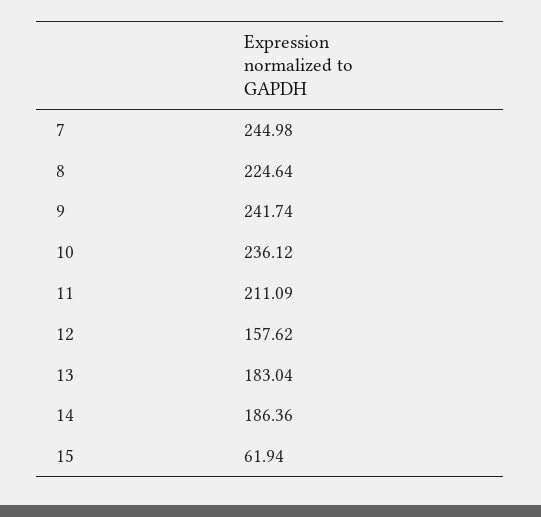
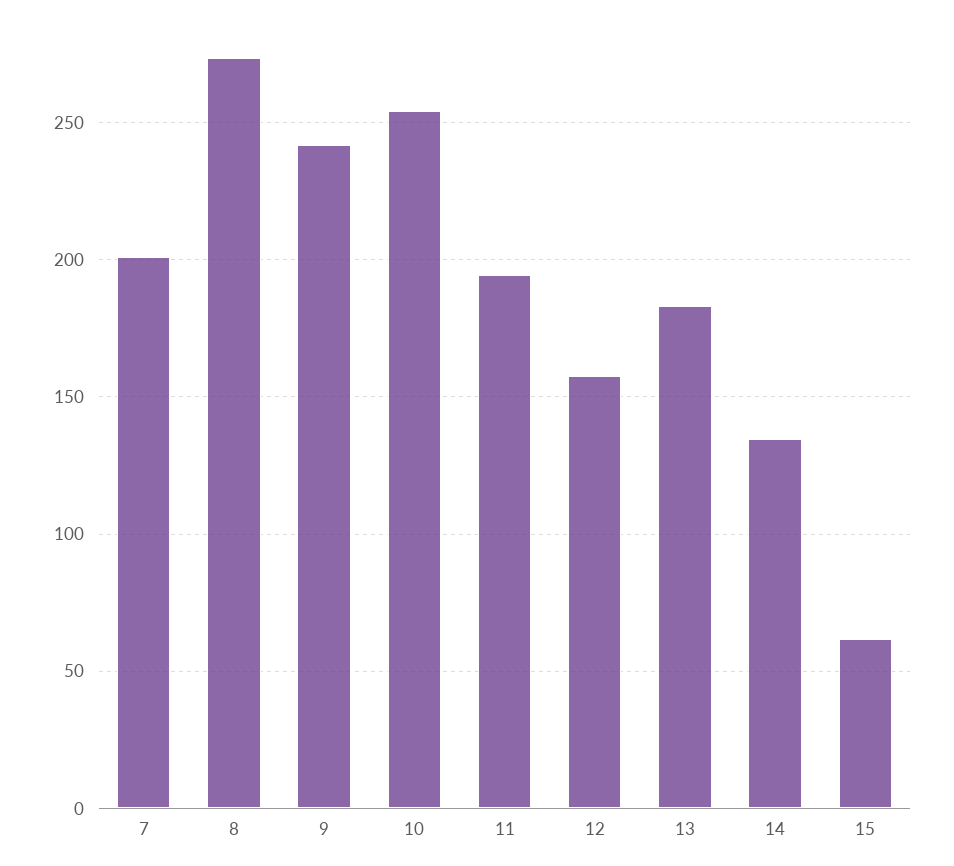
  {
-   "7": 244.98,
+   "7": 200,
-   "8": 224.64,
+   "8": 275,
    "9": 241.74,
-   "10": 236.12,
+   "10": 255,
-   "11": 211.09,
+   "11": 195,
    "12": 157.62,
    "13": 183.04,
-   "14": 186.36,
+   "14": 135,
    "15": 61.94
  }

